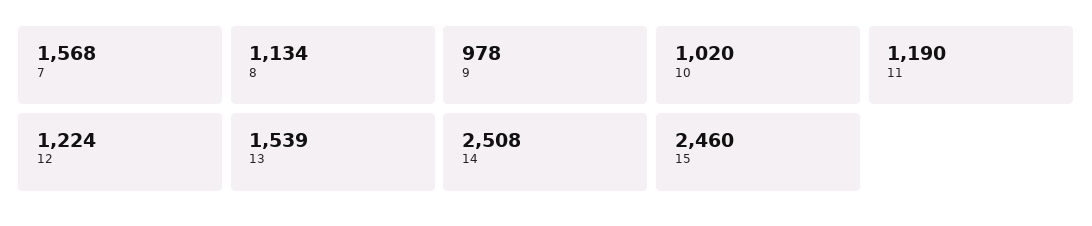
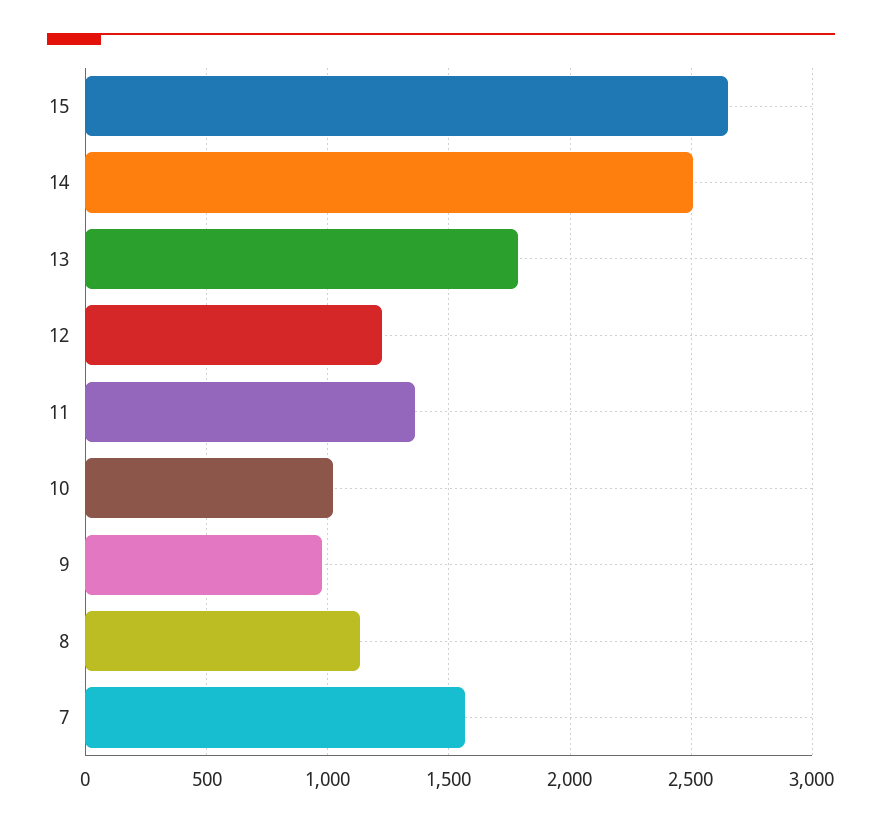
  {
    "7": 1568,
    "8": 1134,
    "9": 978,
    "10": 1020,
-   "11": 1190,
+   "11": 1350,
    "12": 1224,
-   "13": 1539,
+   "13": 1800,
    "14": 2508,
-   "15": 2460
+   "15": 2650
  }

